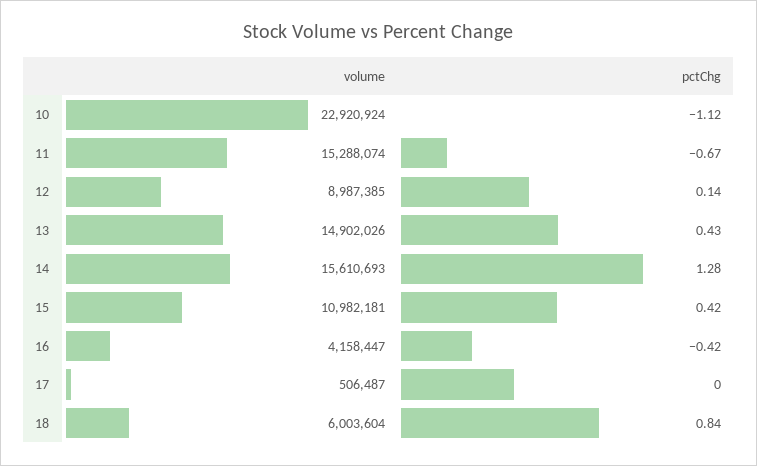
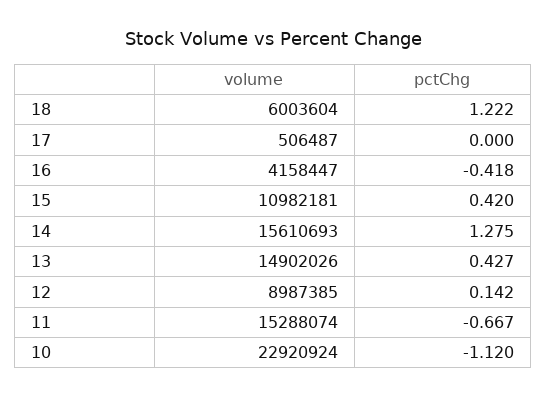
  {
    "volume": {
      "10": 22920924,
      "11": 15288074,
      "12": 8987385,
      "13": 14902026,
      "14": 15610693,
      "15": 10982181,
      "16": 4158447,
      "17": 506487,
      "18": 6003604
    },
    "pctChg": {
      "10": -1.12,
      "11": -0.667,
      "12": 0.142,
      "13": 0.427,
      "14": 1.275,
      "15": 0.42,
      "16": -0.418,
      "17": 0,
-     "18": 0.84
+     "18": 1.222
    }
  }

